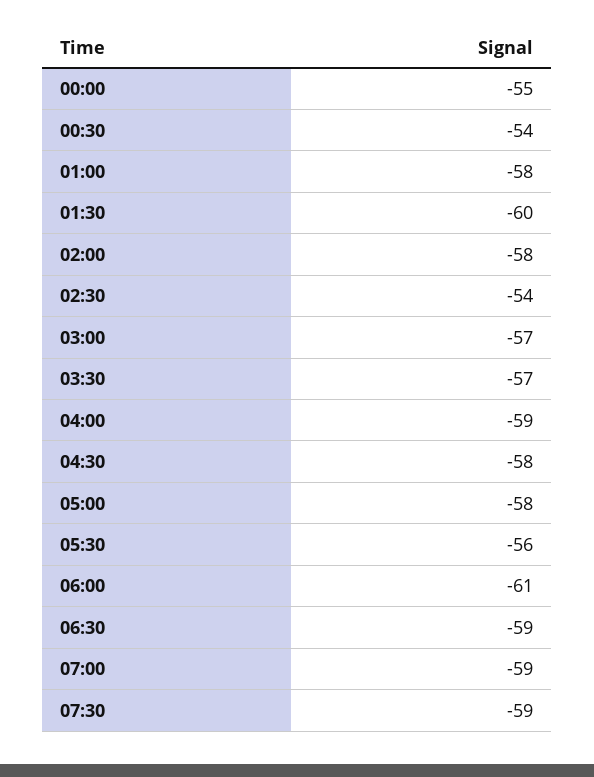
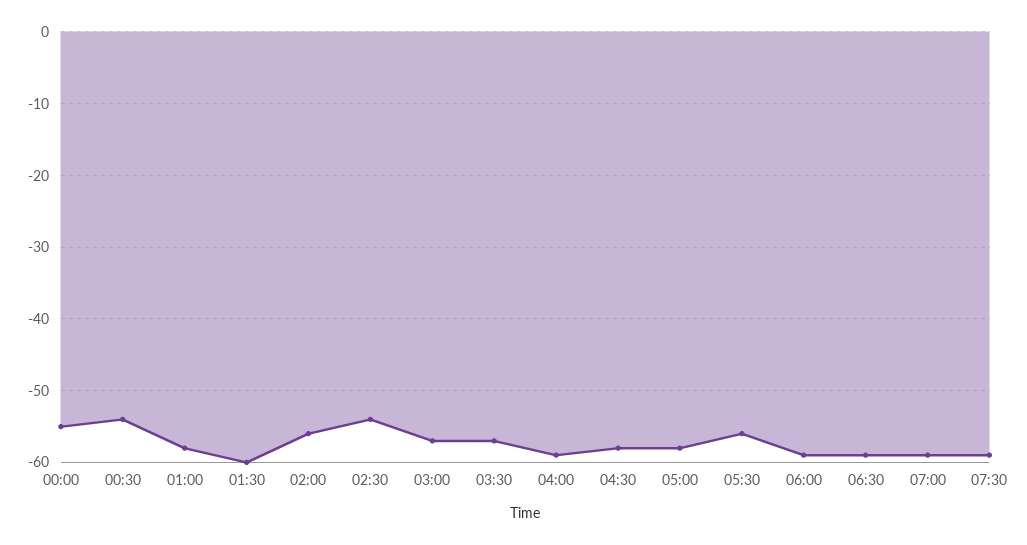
  {
    "00:00": -55,
    "00:30": -54,
    "01:00": -58,
    "01:30": -60,
-   "02:00": -58,
+   "02:00": -56,
    "02:30": -54,
    "03:00": -57,
    "03:30": -57,
    "04:00": -59,
    "04:30": -58,
    "05:00": -58,
    "05:30": -56,
-   "06:00": -61,
+   "06:00": -59,
    "06:30": -59,
    "07:00": -59,
    "07:30": -59
  }

